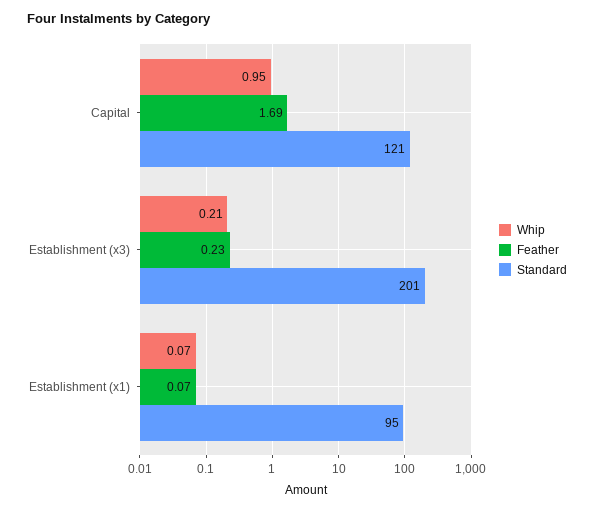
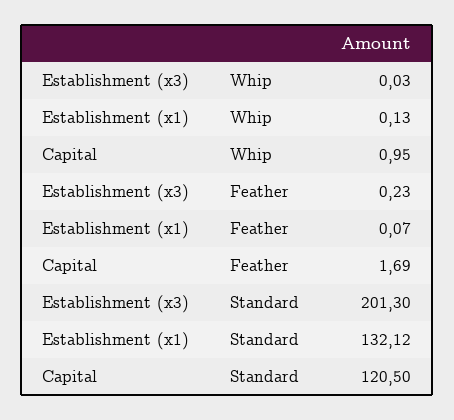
  {
    "Whip": {
      "Capital": 0.95,
-     "Establishment (x3)": 0.21,
+     "Establishment (x3)": 0.03,
-     "Establishment (x1)": 0.07
+     "Establishment (x1)": 0.13
    },
    "Feather": {
      "Capital": 1.69,
      "Establishment (x3)": 0.23,
      "Establishment (x1)": 0.07
    },
    "Standard": {
      "Capital": 120.5,
      "Establishment (x3)": 201.3,
-     "Establishment (x1)": 95
+     "Establishment (x1)": 132.12
    }
  }

